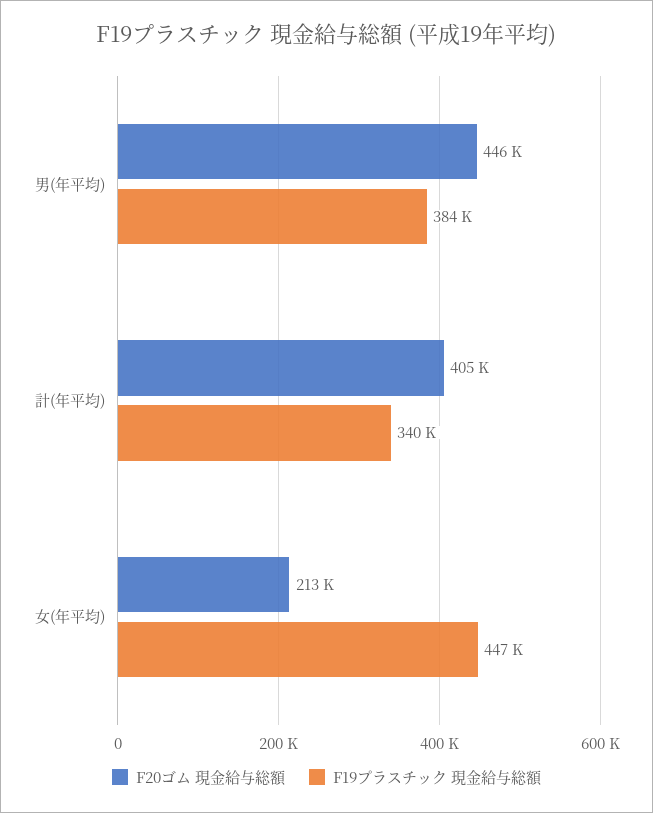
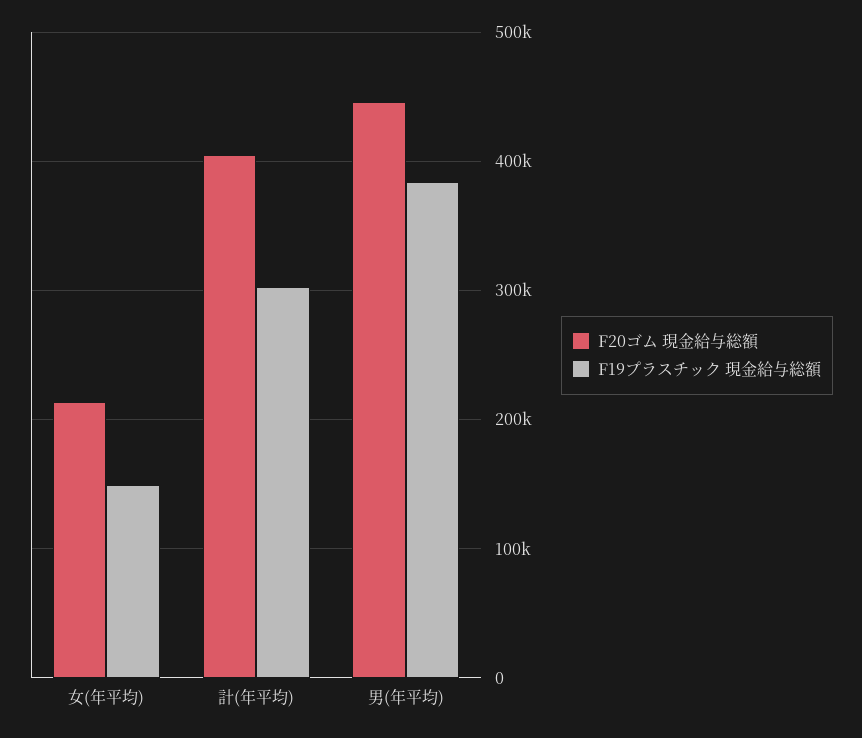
  {
    "F20ゴム 現金給与総額": {
      "男(年平均)": 446000,
      "計(年平均)": 405000,
      "女(年平均)": 213000
    },
    "F19プラスチック 現金給与総額": {
      "男(年平均)": 384000,
-     "計(年平均)": 340000,
+     "計(年平均)": 300000,
-     "女(年平均)": 447000
+     "女(年平均)": 150000
    }
  }

